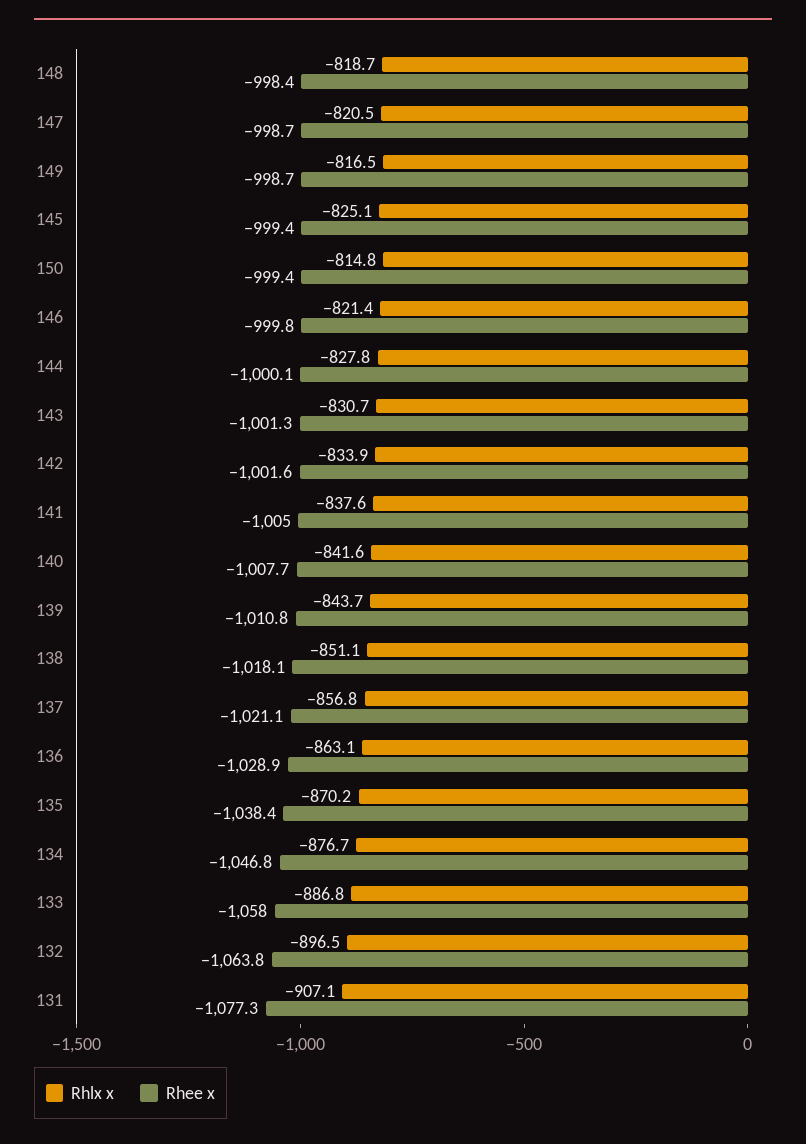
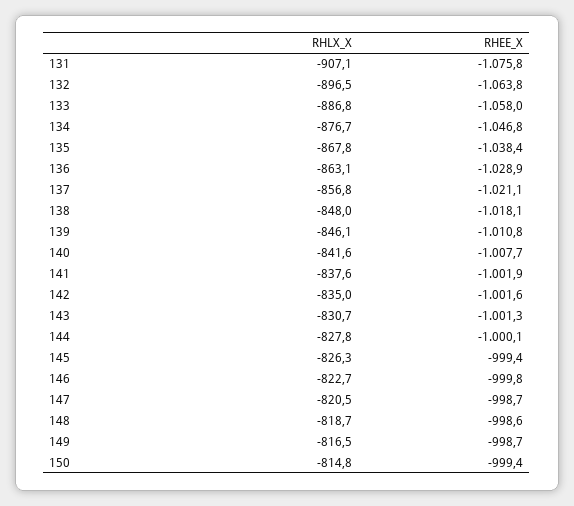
  {
    "Rhlx x": {
      "148": -818.7,
      "147": -820.5,
      "149": -816.5,
-     "145": -825.1,
+     "145": -826.3,
      "150": -814.8,
-     "146": -821.4,
+     "146": -822.7,
      "144": -827.8,
      "143": -830.7,
-     "142": -833.9,
+     "142": -835,
      "141": -837.6,
      "140": -841.6,
-     "139": -843.7,
+     "139": -846.1,
-     "138": -851.1,
+     "138": -848,
      "137": -856.8,
      "136": -863.1,
-     "135": -870.2,
+     "135": -867.8,
      "134": -876.7,
      "133": -886.8,
      "132": -896.5,
      "131": -907.1
    },
    "Rhee x": {
-     "148": -998.4,
+     "148": -998.6,
      "147": -998.7,
      "149": -998.7,
      "145": -999.4,
      "150": -999.4,
      "146": -999.8,
      "144": -1000.1,
      "143": -1001.3,
      "142": -1001.6,
-     "141": -1005,
+     "141": -1001.9,
      "140": -1007.7,
      "139": -1010.8,
      "138": -1018.1,
      "137": -1021.1,
      "136": -1028.9,
      "135": -1038.4,
      "134": -1046.8,
      "133": -1058,
      "132": -1063.8,
-     "131": -1077.3
+     "131": -1075.8
    }
  }

